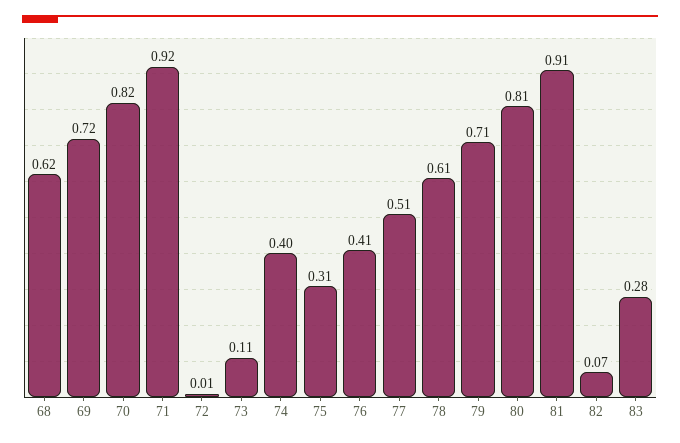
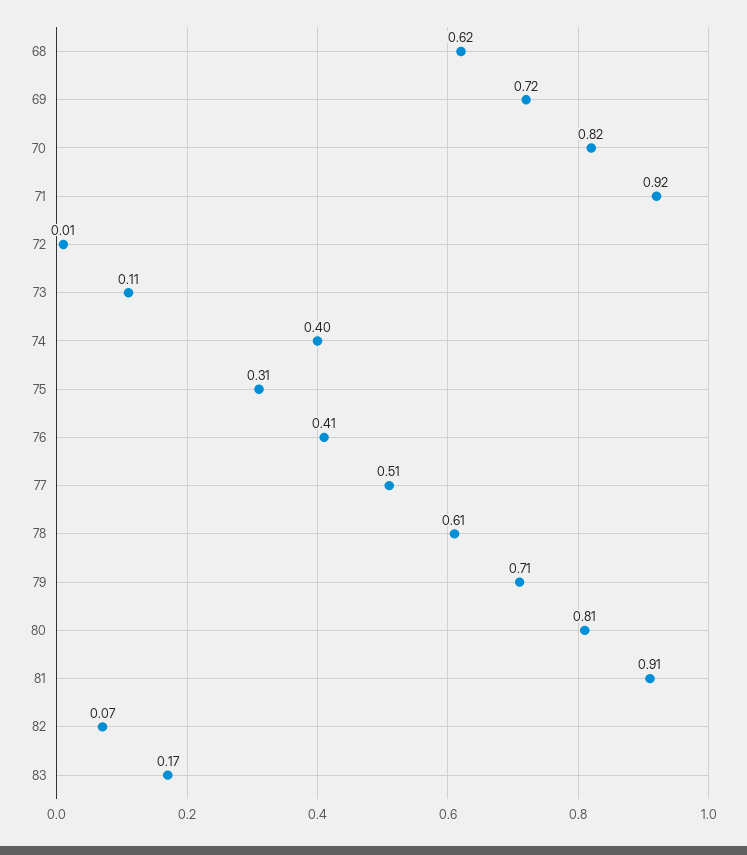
  {
    "68": 0.62,
    "69": 0.72,
    "70": 0.82,
    "71": 0.92,
    "72": 0.01,
    "73": 0.11,
    "74": 0.4,
    "75": 0.31,
    "76": 0.41,
    "77": 0.51,
    "78": 0.61,
    "79": 0.71,
    "80": 0.81,
    "81": 0.91,
    "82": 0.07,
-   "83": 0.28
+   "83": 0.17
  }

